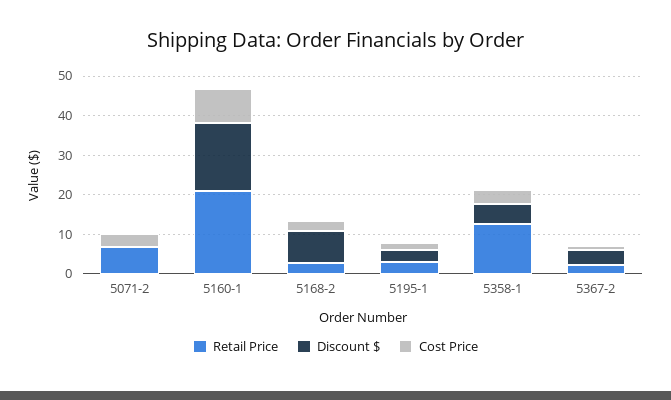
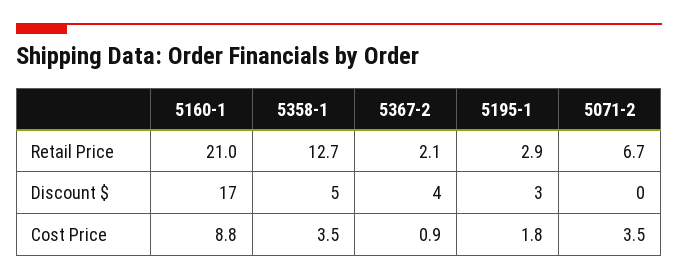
  {
    "Retail Price": {
      "5071-2": 6.7,
      "5160-1": 21,
-     "5168-2": 2.5,
      "5195-1": 2.9,
      "5358-1": 12.7,
      "5367-2": 2.1
    },
    "Discount $": {
      "5071-2": 0,
      "5160-1": 17,
-     "5168-2": 7.5,
      "5195-1": 3,
      "5358-1": 5,
      "5367-2": 4
    },
    "Cost Price": {
      "5071-2": 3.5,
      "5160-1": 8.8,
-     "5168-2": 2.5,
      "5195-1": 1.8,
      "5358-1": 3.5,
      "5367-2": 0.9
    }
  }

